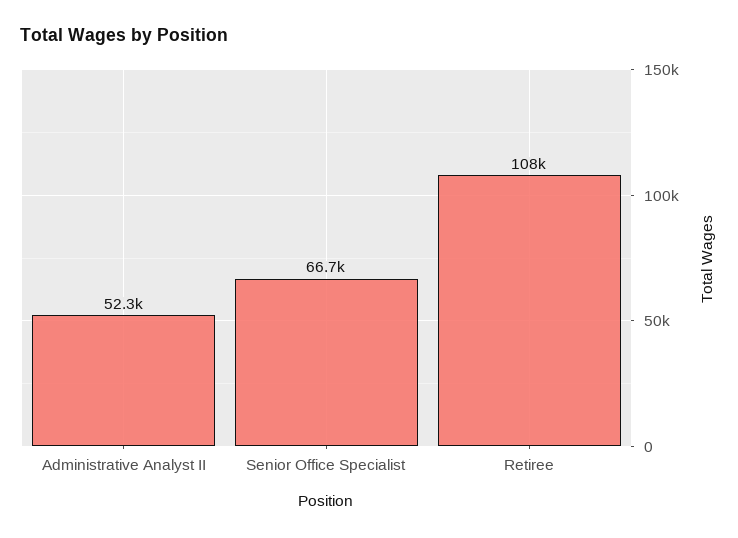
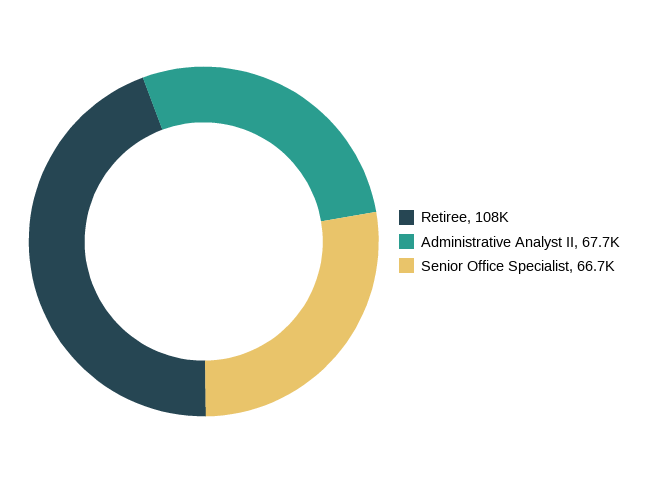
  {
-   "Administrative Analyst II": 52300,
+   "Administrative Analyst II": 67700,
    "Senior Office Specialist": 66700,
    "Retiree": 108000
  }

